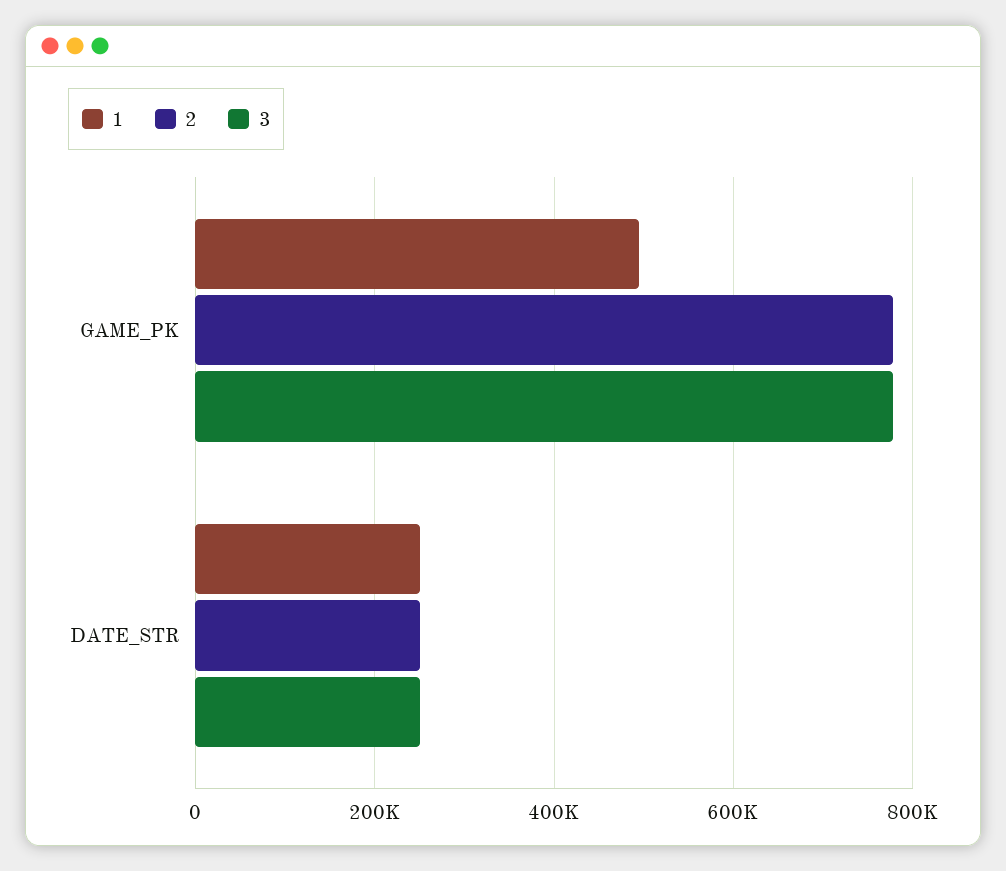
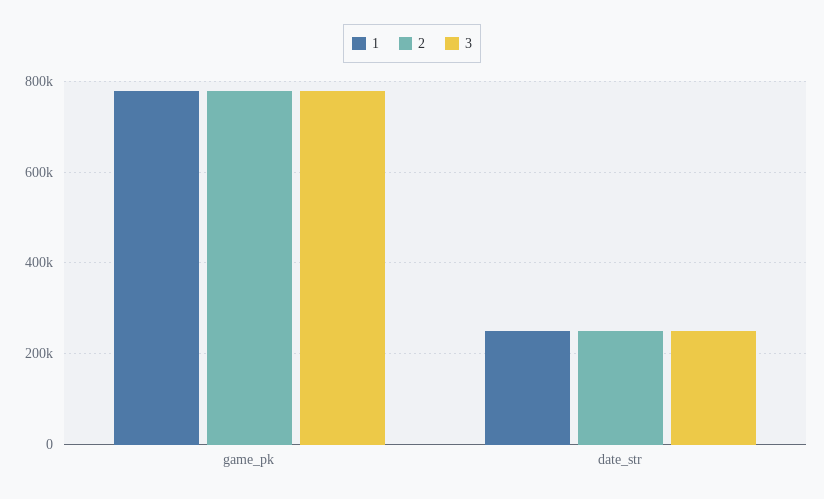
  {
    "1": {
-     "GAME_PK": 500000,
+     "GAME_PK": 780000,
      "DATE_STR": 260000
    },
    "2": {
      "GAME_PK": 780000,
      "DATE_STR": 260000
    },
    "3": {
      "GAME_PK": 780000,
      "DATE_STR": 260000
    }
  }

